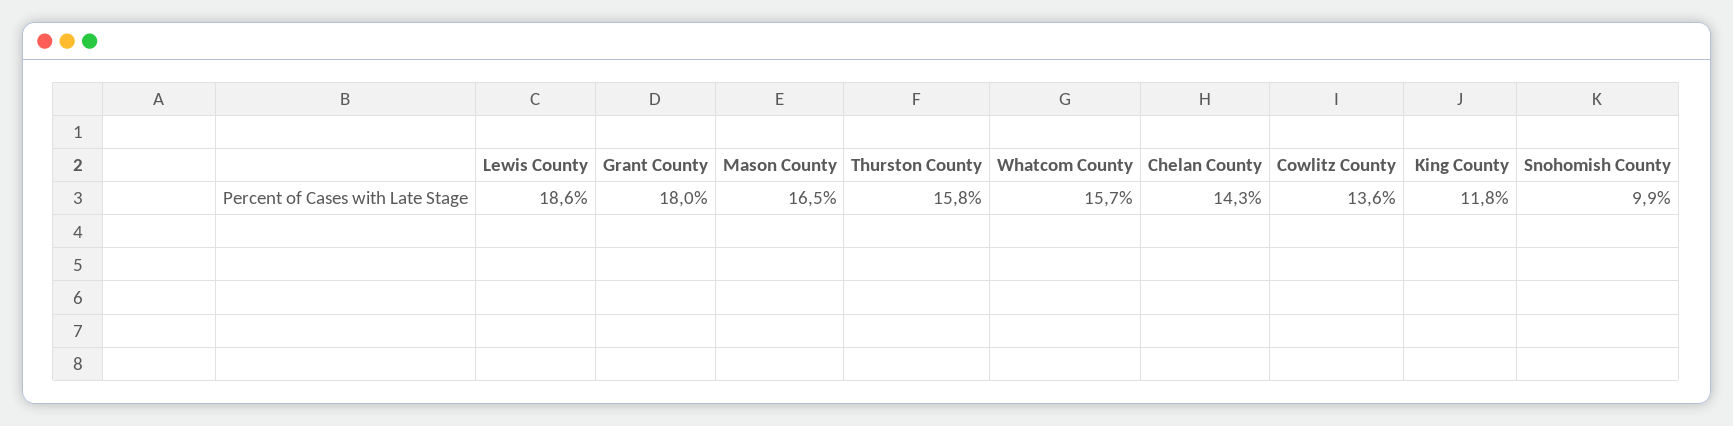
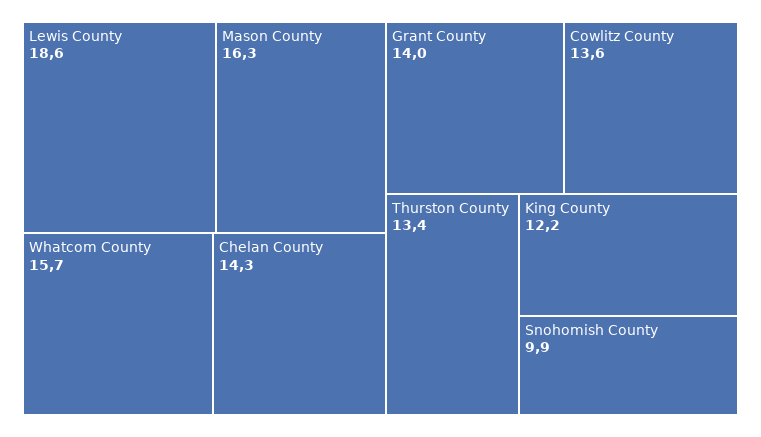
  {
    "Lewis County": 18.6,
-   "Grant County": 18,
+   "Grant County": 14,
-   "Mason County": 16.5,
+   "Mason County": 16.3,
-   "Thurston County": 15.8,
+   "Thurston County": 13.4,
    "Whatcom County": 15.7,
    "Chelan County": 14.3,
    "Cowlitz County": 13.6,
-   "King County": 11.8,
+   "King County": 12.2,
    "Snohomish County": 9.9
  }

